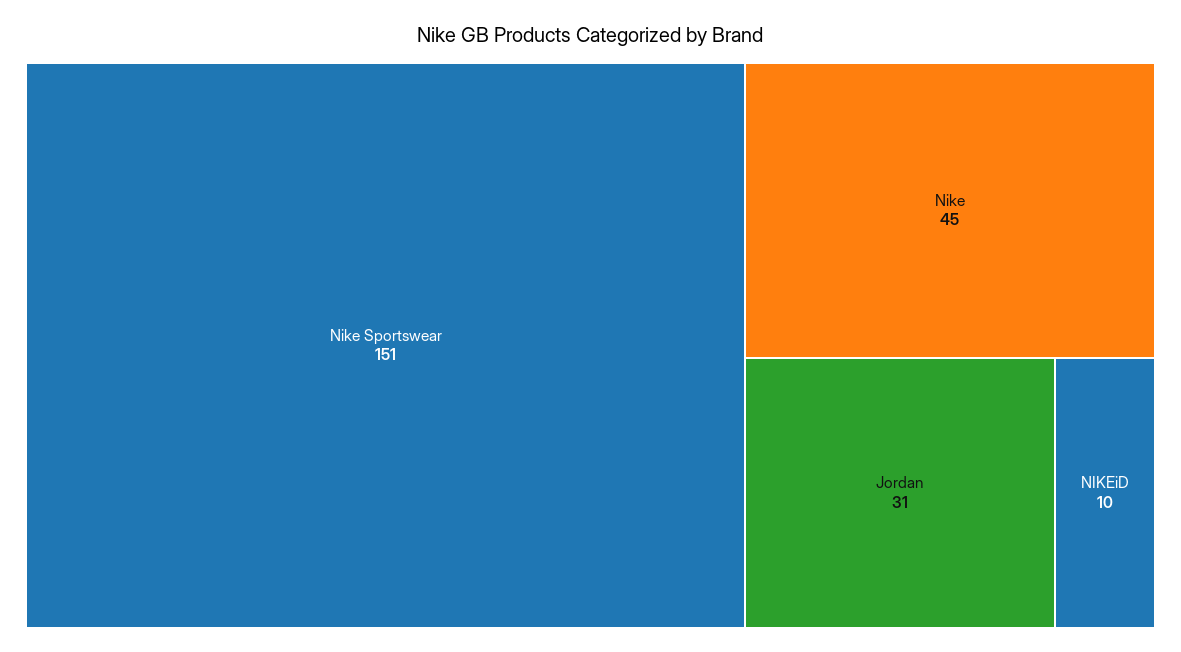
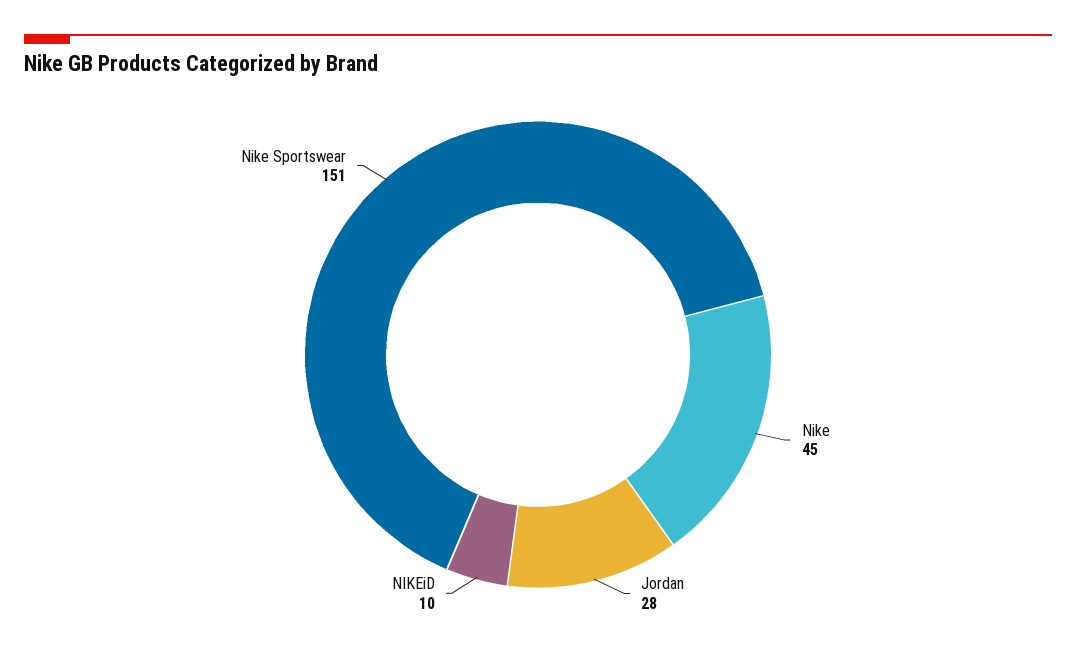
  {
    "Nike Sportswear": 151,
    "Nike": 45,
-   "Jordan": 31,
+   "Jordan": 28,
    "NIKEiD": 10
  }

